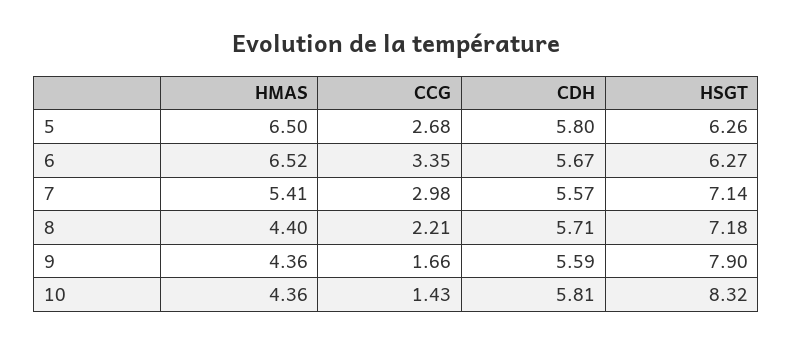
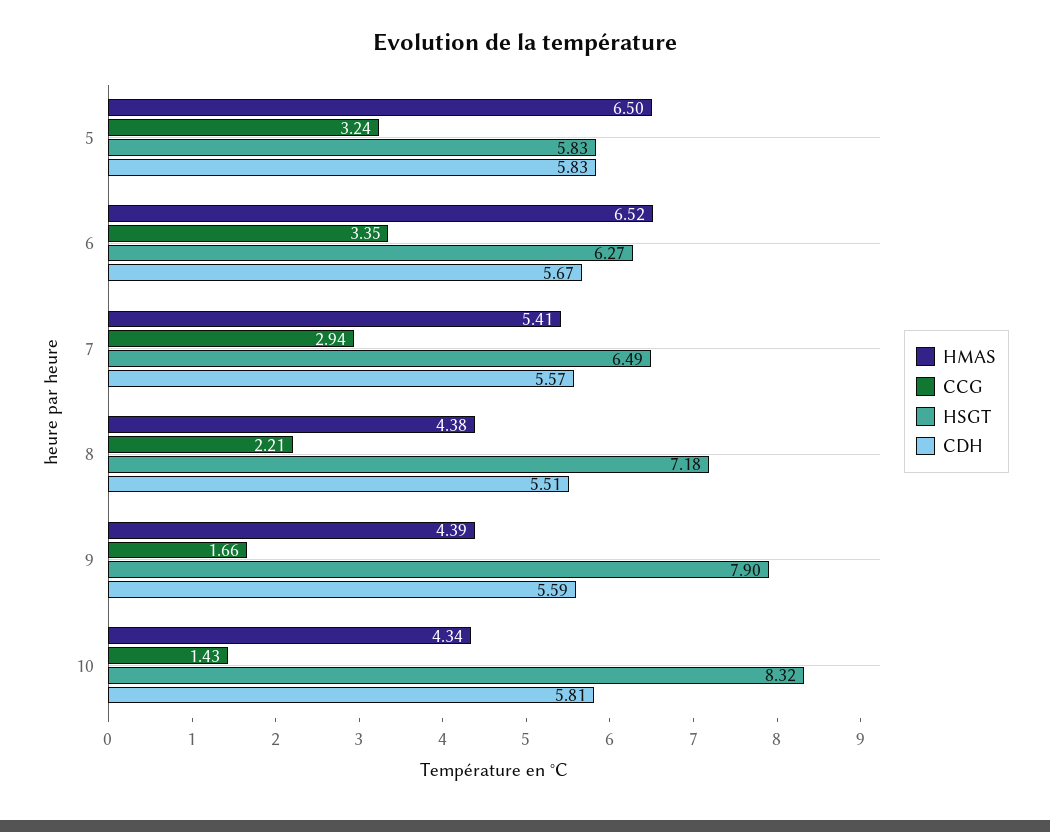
  {
    "HMAS": {
      "5": 6.5,
      "6": 6.52,
      "7": 5.41,
-     "8": 4.4,
+     "8": 4.38,
-     "9": 4.36,
+     "9": 4.39,
-     "10": 4.36
+     "10": 4.34
    },
    "CCG": {
-     "5": 2.68,
+     "5": 3.24,
      "6": 3.35,
-     "7": 2.98,
+     "7": 2.94,
      "8": 2.21,
      "9": 1.66,
      "10": 1.43
    },
    "CDH": {
-     "5": 5.8,
+     "5": 5.83,
      "6": 5.67,
      "7": 5.57,
-     "8": 5.71,
+     "8": 5.51,
      "9": 5.59,
      "10": 5.81
    },
    "HSGT": {
-     "5": 6.26,
+     "5": 5.83,
      "6": 6.27,
-     "7": 7.14,
+     "7": 6.49,
      "8": 7.18,
      "9": 7.9,
      "10": 8.32
    }
  }

